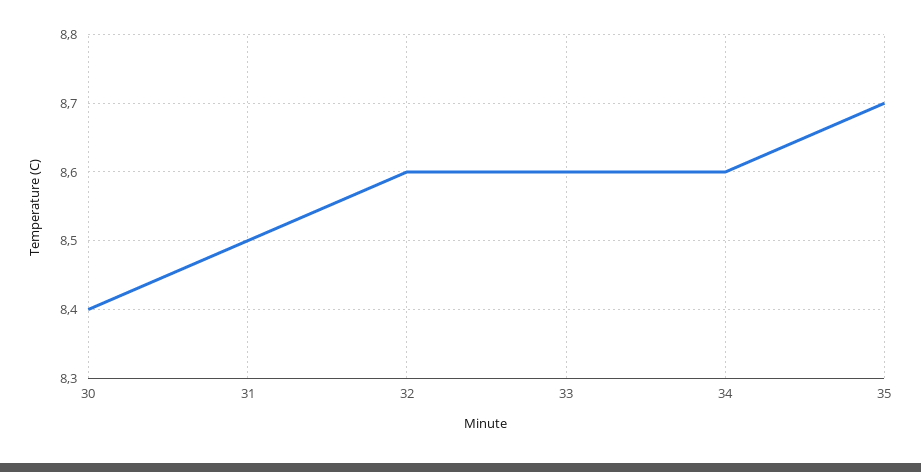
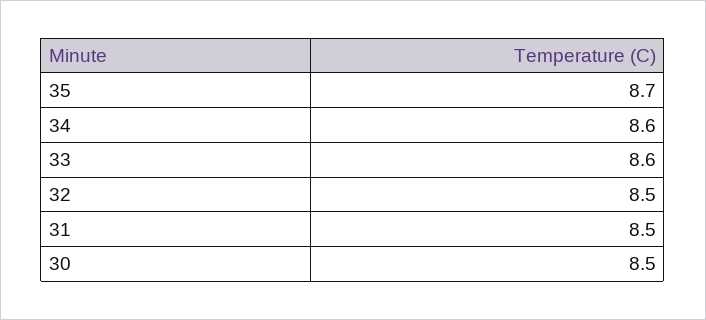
  {
-   "30": 8.4,
+   "30": 8.5,
    "31": 8.5,
-   "32": 8.6,
+   "32": 8.5,
    "33": 8.6,
    "34": 8.6,
    "35": 8.7
  }

